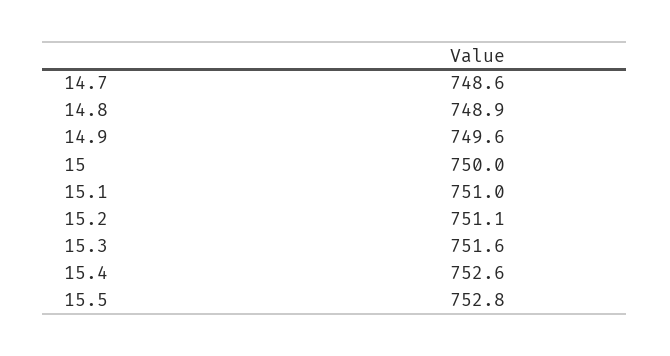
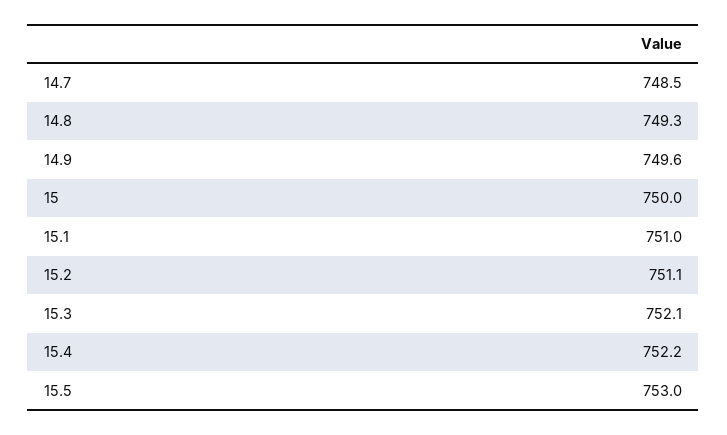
  {
-   "14.7": 748.6,
+   "14.7": 748.5,
-   "14.8": 748.9,
+   "14.8": 749.3,
    "14.9": 749.6,
    "15": 750,
    "15.1": 751,
    "15.2": 751.1,
-   "15.3": 751.6,
+   "15.3": 752.1,
-   "15.4": 752.6,
+   "15.4": 752.2,
-   "15.5": 752.8
+   "15.5": 753
  }

